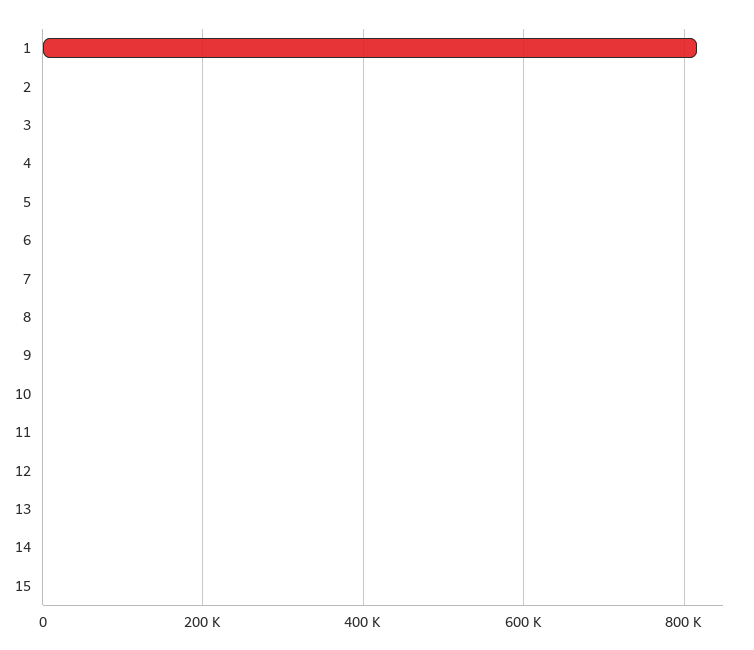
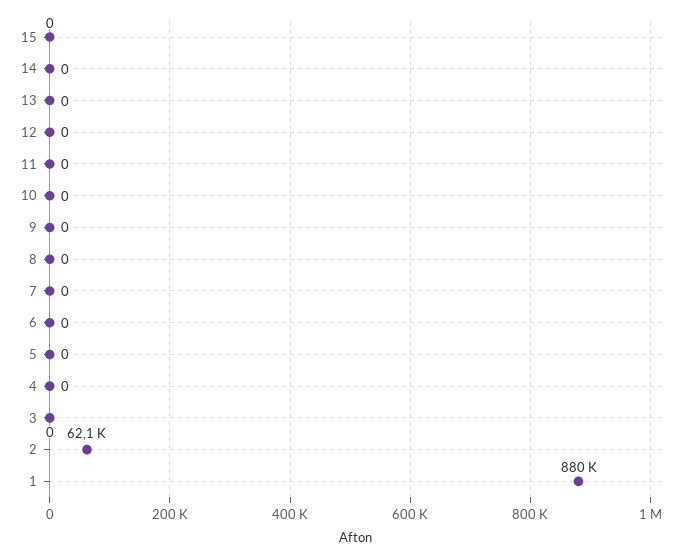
  {
-   "1": 820000,
+   "1": 880000,
-   "2": 0,
+   "2": 62100,
    "3": 0,
    "4": 0,
    "5": 0,
    "6": 0,
    "7": 0,
    "8": 0,
    "9": 0,
    "10": 0,
    "11": 0,
    "12": 0,
    "13": 0,
    "14": 0,
    "15": 0
  }

